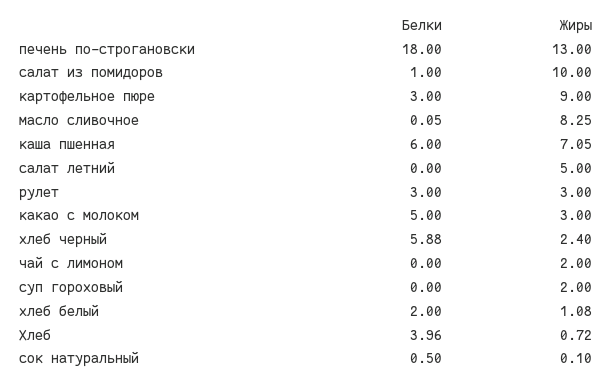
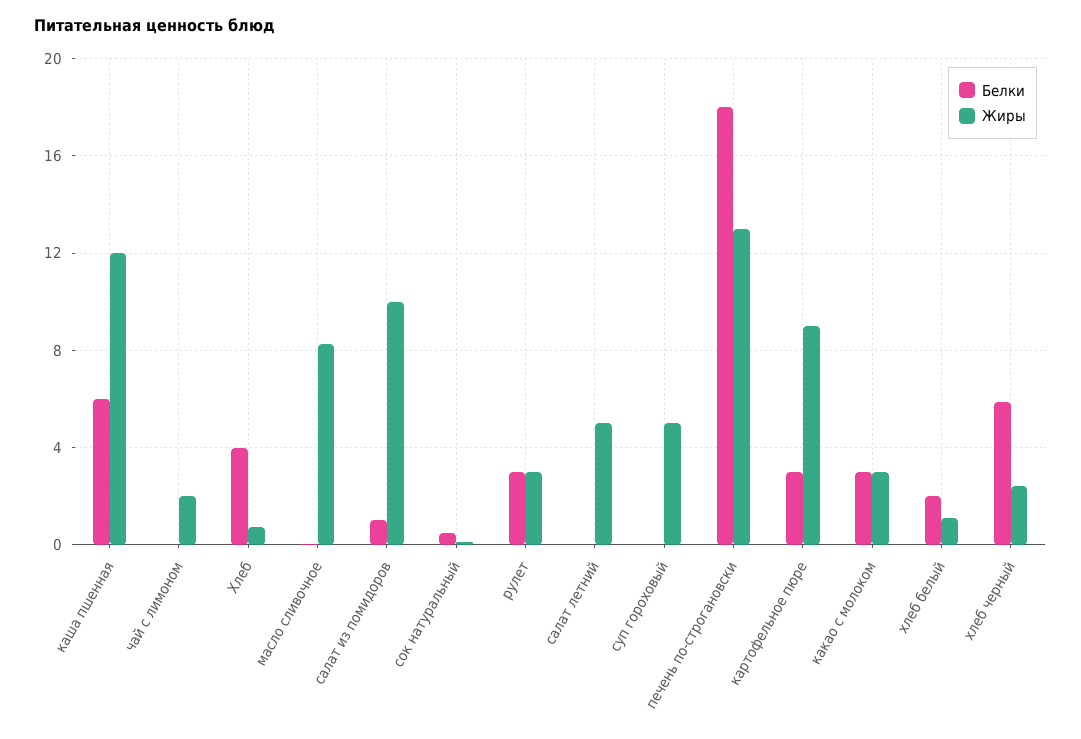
  {
    "Белки": {
      "печень по-строгановски": 18,
      "салат из помидоров": 1,
      "картофельное пюре": 3,
      "масло сливочное": 0.05,
      "каша пшенная": 6,
      "салат летний": 0,
      "рулет": 3,
-     "какао с молоком": 5,
+     "какао с молоком": 3,
      "хлеб черный": 5.88,
      "чай с лимоном": 0,
      "суп гороховый": 0,
      "хлеб белый": 2,
      "Хлеб": 3.96,
      "сок натуральный": 0.5
    },
    "Жиры": {
      "печень по-строгановски": 13,
      "салат из помидоров": 10,
      "картофельное пюре": 9,
      "масло сливочное": 8.25,
-     "каша пшенная": 7.05,
+     "каша пшенная": 12,
      "салат летний": 5,
      "рулет": 3,
      "какао с молоком": 3,
      "хлеб черный": 2.4,
      "чай с лимоном": 2,
-     "суп гороховый": 2,
+     "суп гороховый": 5,
      "хлеб белый": 1.08,
      "Хлеб": 0.72,
      "сок натуральный": 0.1
    }
  }

